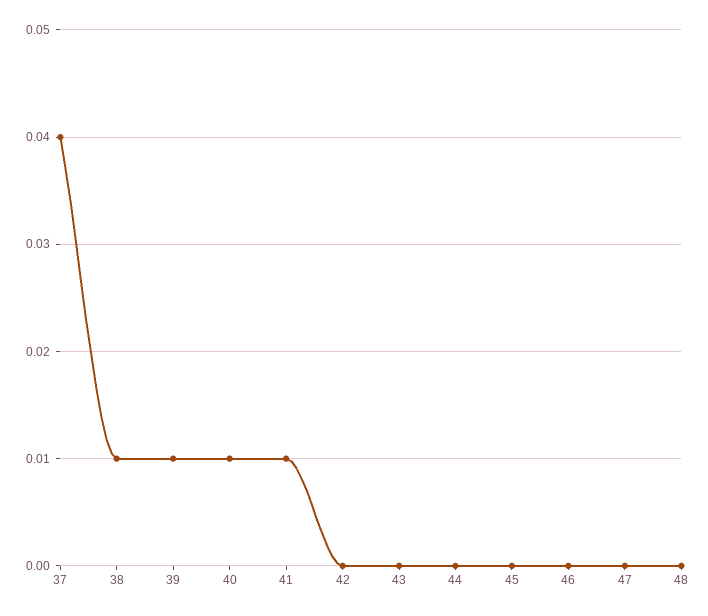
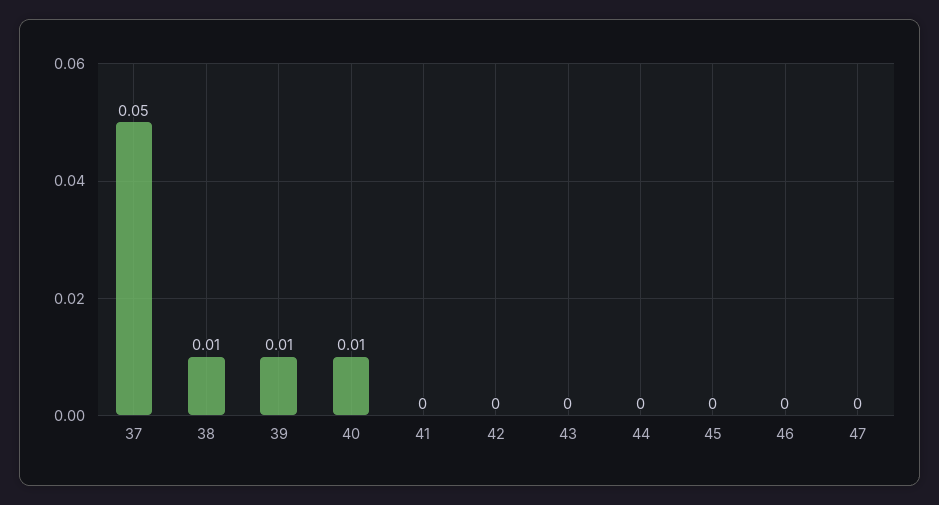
  {
-   "37": 0.04,
+   "37": 0.05,
    "38": 0.01,
    "39": 0.01,
    "40": 0.01,
-   "41": 0.01,
+   "41": 0,
    "42": 0,
    "43": 0,
    "44": 0,
    "45": 0,
    "46": 0,
-   "47": 0,
+   "47": 0
-   "48": 0
  }

